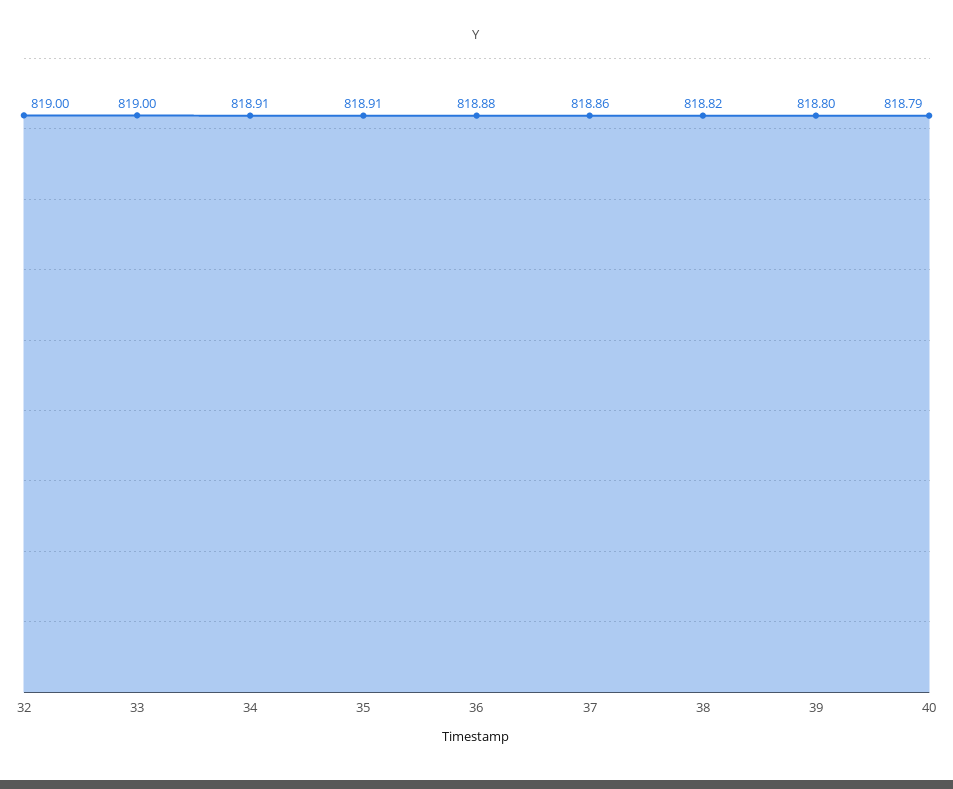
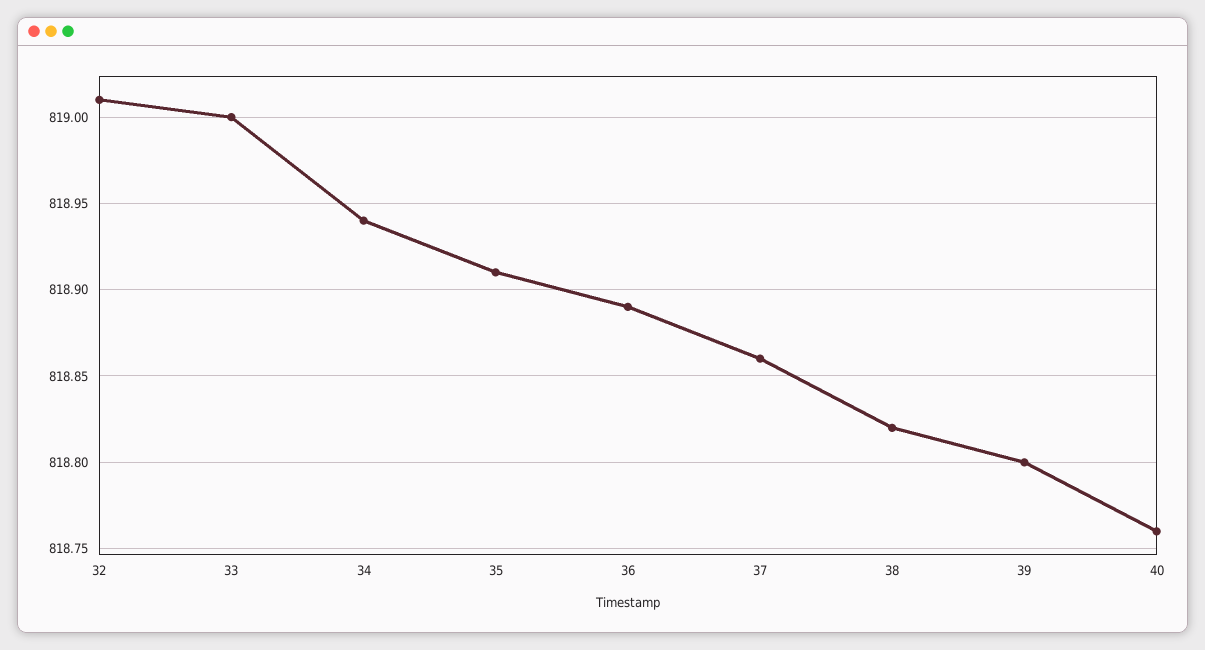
  {
-   "32": 819,
+   "32": 819.01,
    "33": 819,
-   "34": 818.91,
+   "34": 818.94,
    "35": 818.91,
-   "36": 818.88,
+   "36": 818.89,
    "37": 818.86,
    "38": 818.82,
    "39": 818.8,
-   "40": 818.79
+   "40": 818.76
  }

